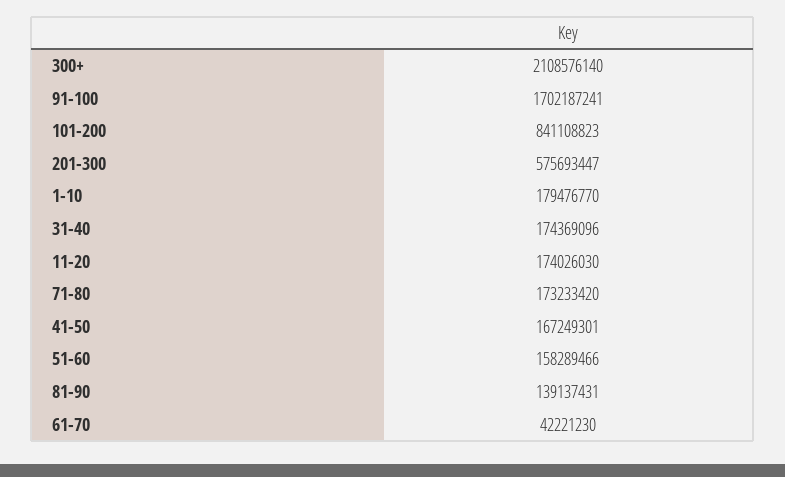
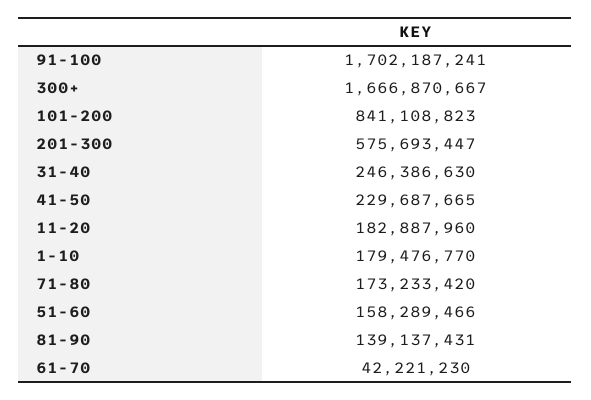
  {
-   "300+": 2108576140,
+   "300+": 1666870667,
    "91-100": 1702187241,
    "101-200": 841108823,
    "201-300": 575693447,
    "1-10": 179476770,
-   "31-40": 174369096,
+   "31-40": 246386630,
-   "11-20": 174026030,
+   "11-20": 182887960,
    "71-80": 173233420,
-   "41-50": 167249301,
+   "41-50": 229687665,
    "51-60": 158289466,
    "81-90": 139137431,
    "61-70": 42221230
  }

